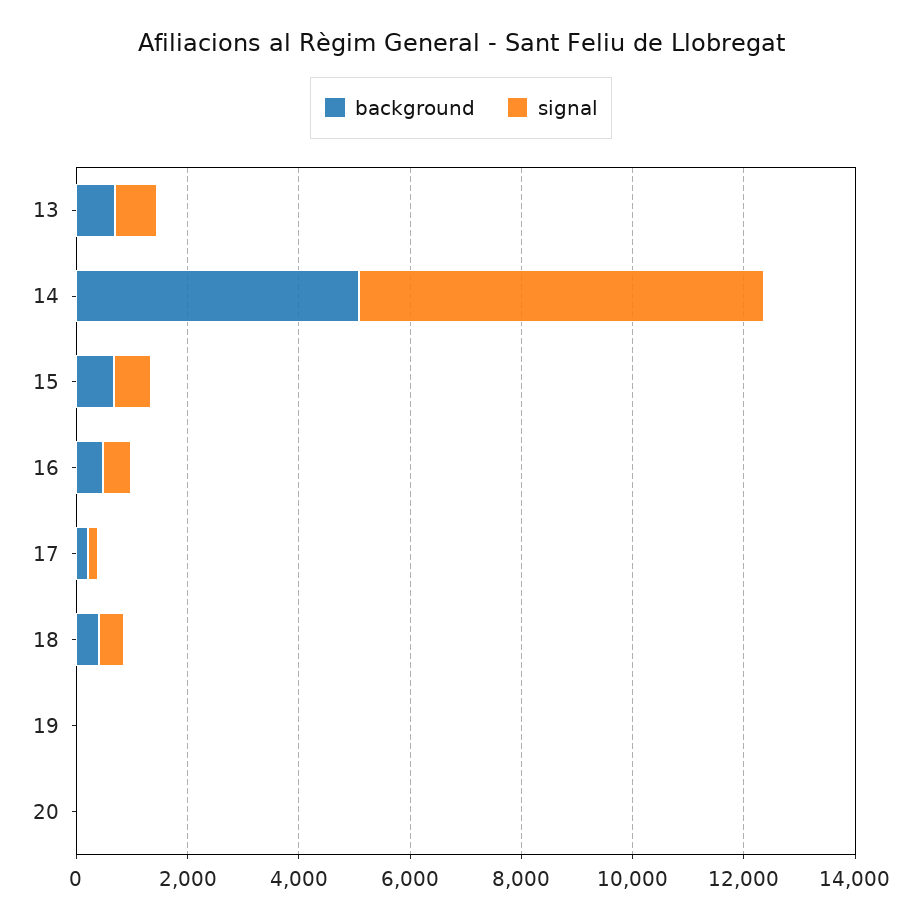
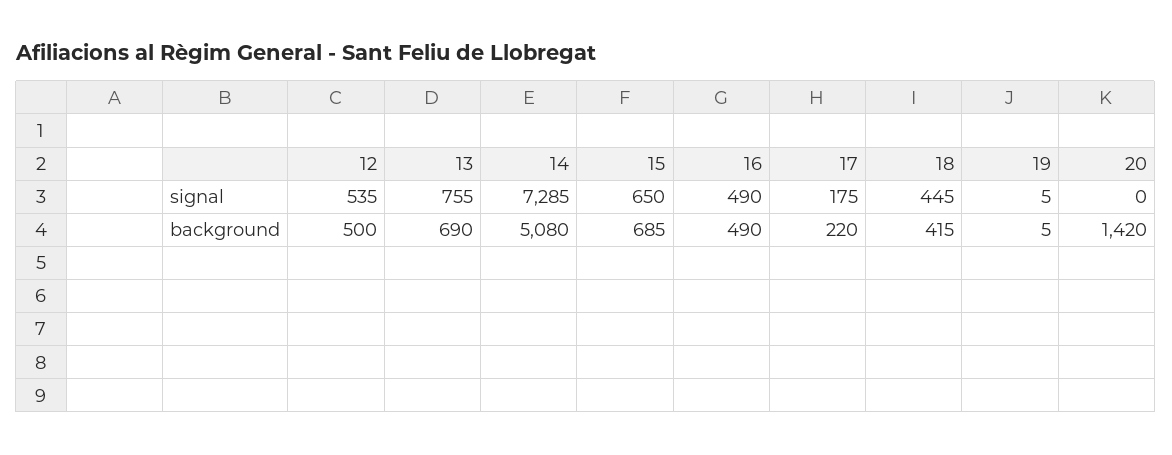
  {
    "background": {
      "13": 690,
      "14": 5080,
      "15": 685,
      "16": 490,
      "17": 220,
      "18": 415,
      "19": 5,
-     "20": 0
+     "20": 1420,
+     "12": 500
    },
    "signal": {
      "13": 755,
      "14": 7285,
      "15": 650,
      "16": 490,
      "17": 175,
      "18": 445,
      "19": 5,
-     "20": 0
+     "20": 0,
+     "12": 535
    }
  }

